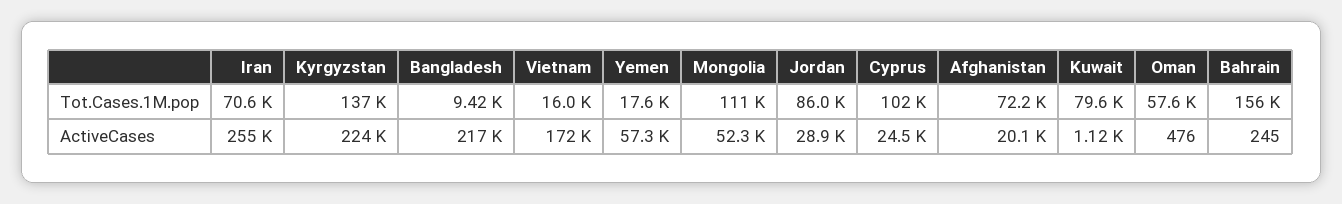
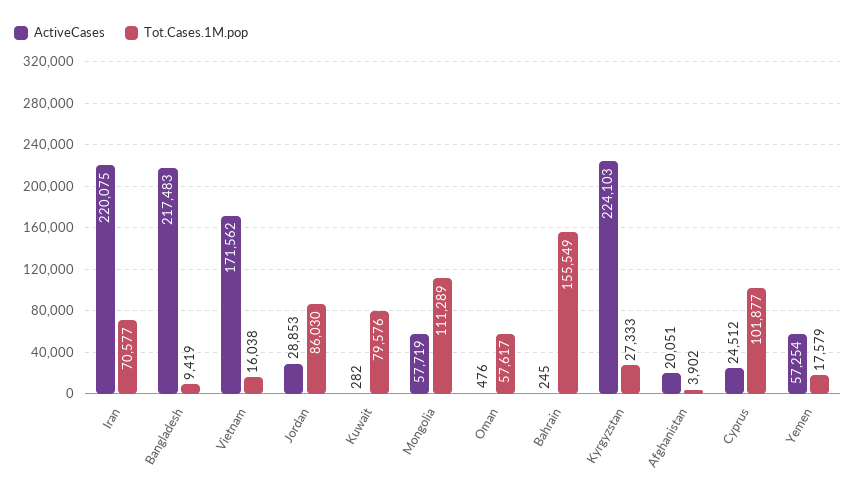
  {
    "Tot.Cases.1M.pop": {
      "Iran": 70577,
-     "Kyrgyzstan": 137000,
+     "Kyrgyzstan": 27333,
      "Bangladesh": 9419,
      "Vietnam": 16038,
      "Yemen": 17579,
      "Mongolia": 111289,
      "Jordan": 86030,
      "Cyprus": 101877,
-     "Afghanistan": 72200,
+     "Afghanistan": 3902,
      "Kuwait": 79576,
      "Oman": 57617,
      "Bahrain": 155549
    },
    "ActiveCases": {
-     "Iran": 255000,
+     "Iran": 220075,
      "Kyrgyzstan": 224103,
      "Bangladesh": 217483,
      "Vietnam": 171562,
      "Yemen": 57254,
-     "Mongolia": 52300,
+     "Mongolia": 57719,
      "Jordan": 28853,
      "Cyprus": 24512,
      "Afghanistan": 20051,
-     "Kuwait": 1120,
+     "Kuwait": 282,
      "Oman": 476,
      "Bahrain": 245
    }
  }

